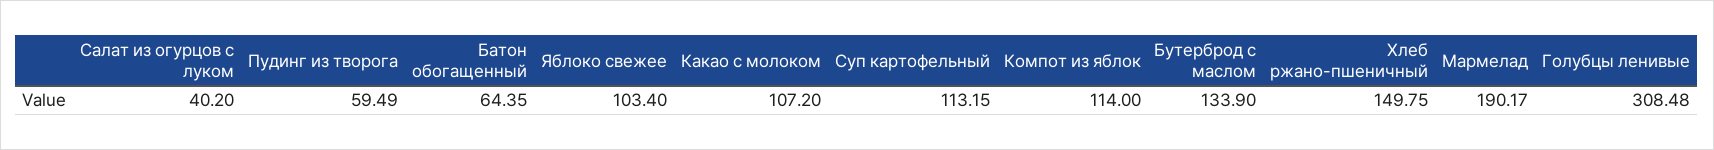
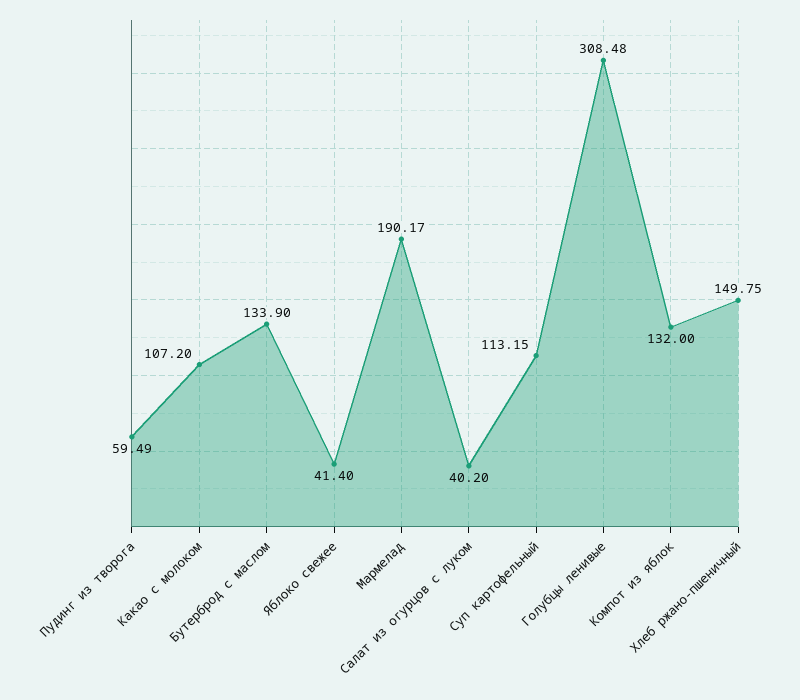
  {
    "Салат из огурцов с луком": 40.2,
    "Пудинг из творога": 59.49,
-   "Батон обогащенный": 64.35,
-   "Яблоко свежее": 103.4,
+   "Яблоко свежее": 41.4,
    "Какао с молоком": 107.2,
    "Суп картофельный": 113.15,
-   "Компот из яблок": 114,
+   "Компот из яблок": 132,
    "Бутерброд с маслом": 133.9,
    "Хлеб ржано-пшеничный": 149.75,
    "Мармелад": 190.17,
    "Голубцы ленивые": 308.48
  }

